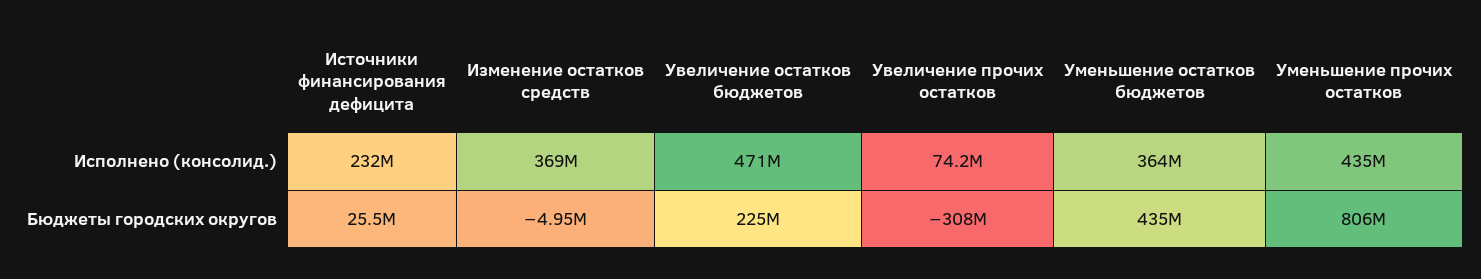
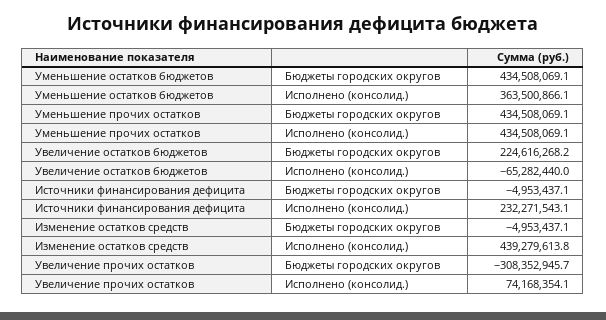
  {
    "Источники финансирования дефицита": {
      "Исполнено (консолид.)": 232271543.1,
-     "Бюджеты городских округов": 25500000
+     "Бюджеты городских округов": -4953437.1
    },
    "Изменение остатков средств": {
-     "Исполнено (консолид.)": 369000000,
+     "Исполнено (консолид.)": 439279613.8,
      "Бюджеты городских округов": -4953437.1
    },
    "Увеличение остатков бюджетов": {
-     "Исполнено (консолид.)": 471000000,
+     "Исполнено (консолид.)": -65282440,
      "Бюджеты городских округов": 224616268.2
    },
    "Увеличение прочих остатков": {
      "Исполнено (консолид.)": 74168354.1,
      "Бюджеты городских округов": -308352945.7
    },
    "Уменьшение остатков бюджетов": {
      "Исполнено (консолид.)": 363500866.1,
      "Бюджеты городских округов": 434508069.1
    },
    "Уменьшение прочих остатков": {
      "Исполнено (консолид.)": 434508069.1,
-     "Бюджеты городских округов": 806000000
+     "Бюджеты городских округов": 434508069.1
    }
  }

